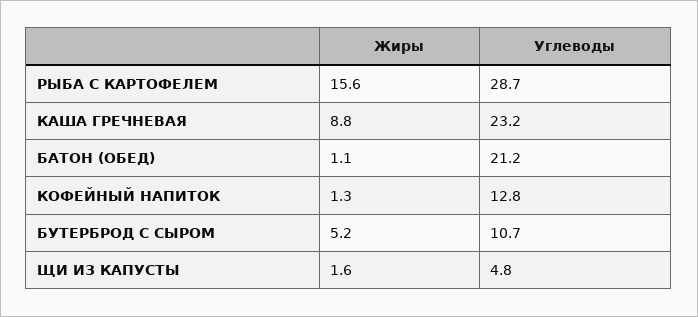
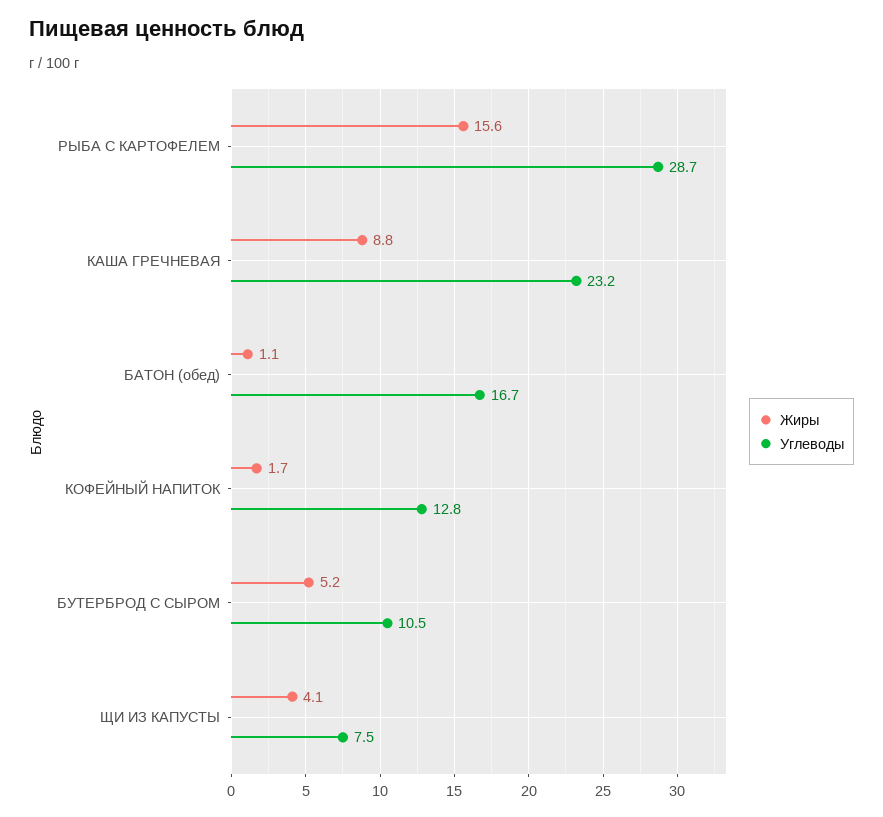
  {
    "Жиры": {
      "РЫБА С КАРТОФЕЛЕМ": 15.6,
      "КАША ГРЕЧНЕВАЯ": 8.8,
      "БАТОН (ОБЕД)": 1.1,
-     "КОФЕЙНЫЙ НАПИТОК": 1.3,
+     "КОФЕЙНЫЙ НАПИТОК": 1.7,
      "БУТЕРБРОД С СЫРОМ": 5.2,
-     "ЩИ ИЗ КАПУСТЫ": 1.6
+     "ЩИ ИЗ КАПУСТЫ": 4.1
    },
    "Углеводы": {
      "РЫБА С КАРТОФЕЛЕМ": 28.7,
      "КАША ГРЕЧНЕВАЯ": 23.2,
-     "БАТОН (ОБЕД)": 21.2,
+     "БАТОН (ОБЕД)": 16.7,
      "КОФЕЙНЫЙ НАПИТОК": 12.8,
-     "БУТЕРБРОД С СЫРОМ": 10.7,
+     "БУТЕРБРОД С СЫРОМ": 10.5,
-     "ЩИ ИЗ КАПУСТЫ": 4.8
+     "ЩИ ИЗ КАПУСТЫ": 7.5
    }
  }

